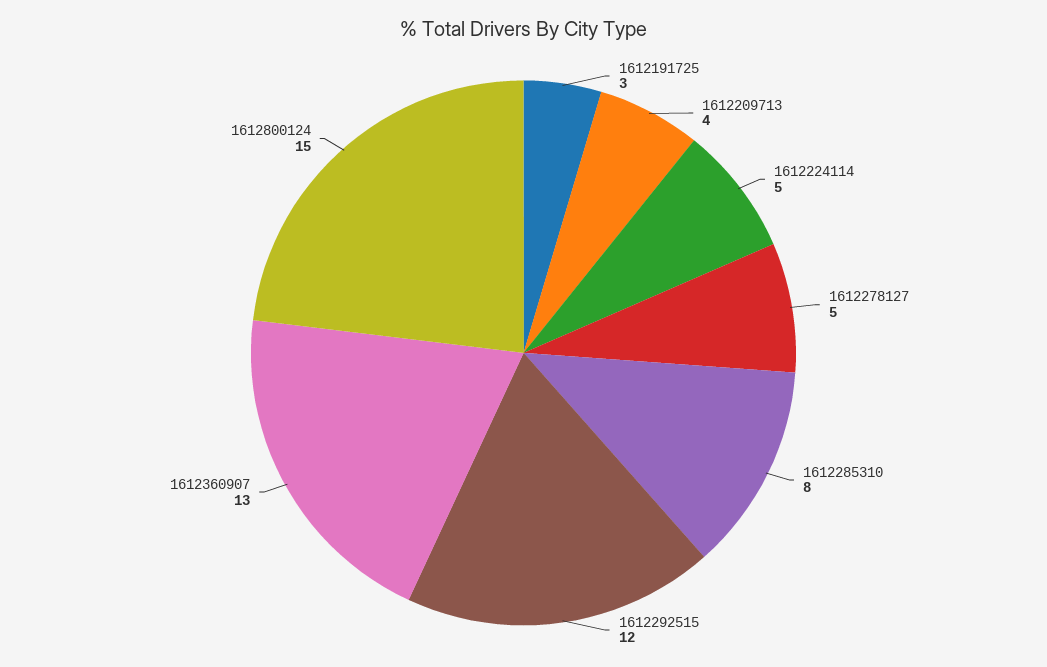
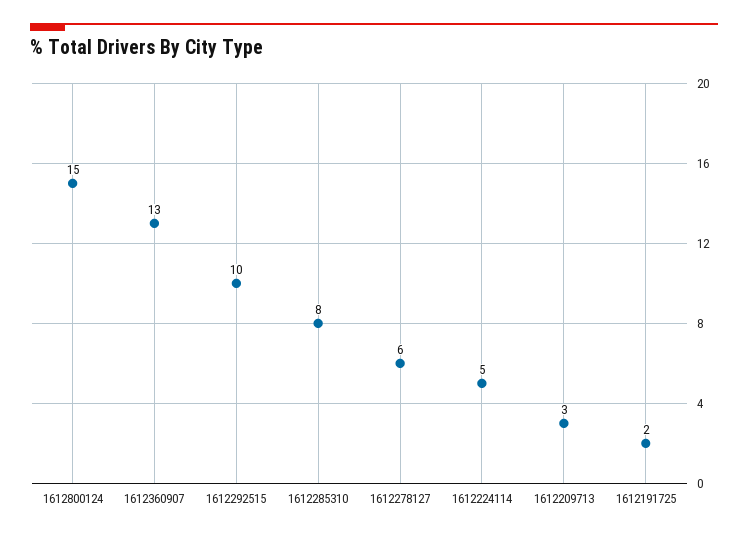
  {
-   "1612191725": 3,
+   "1612191725": 2,
-   "1612209713": 4,
+   "1612209713": 3,
    "1612224114": 5,
-   "1612278127": 5,
+   "1612278127": 6,
    "1612285310": 8,
-   "1612292515": 12,
+   "1612292515": 10,
    "1612360907": 13,
    "1612800124": 15
  }

